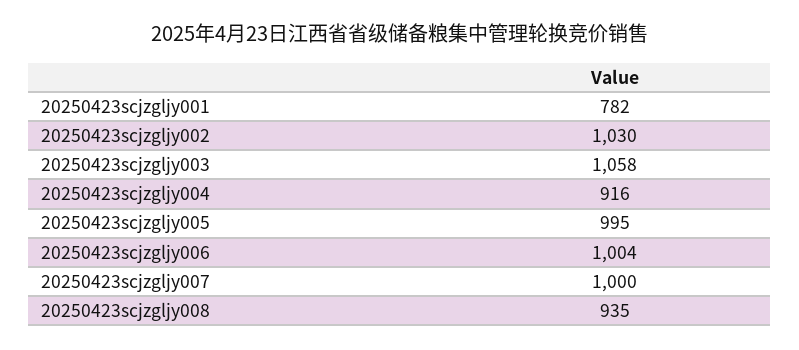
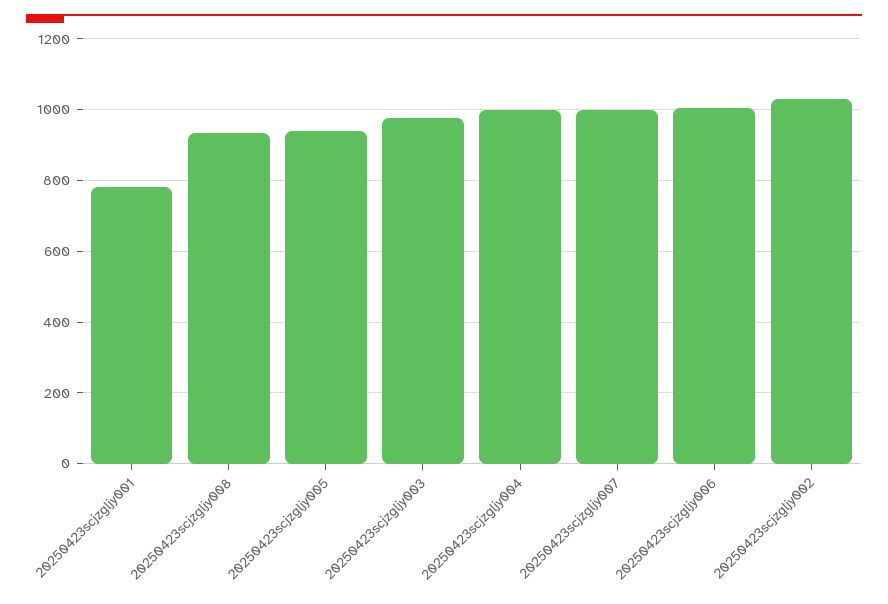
  {
    "20250423scjzgljy001": 782,
    "20250423scjzgljy002": 1030,
-   "20250423scjzgljy003": 1058,
+   "20250423scjzgljy003": 980,
-   "20250423scjzgljy004": 916,
+   "20250423scjzgljy004": 1000,
-   "20250423scjzgljy005": 995,
+   "20250423scjzgljy005": 940,
    "20250423scjzgljy006": 1004,
    "20250423scjzgljy007": 1000,
    "20250423scjzgljy008": 935
  }

